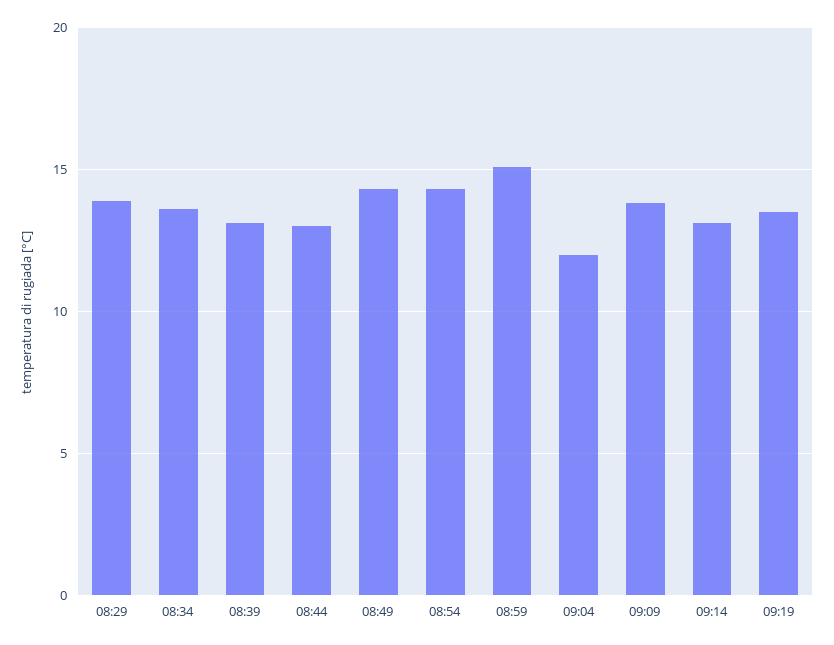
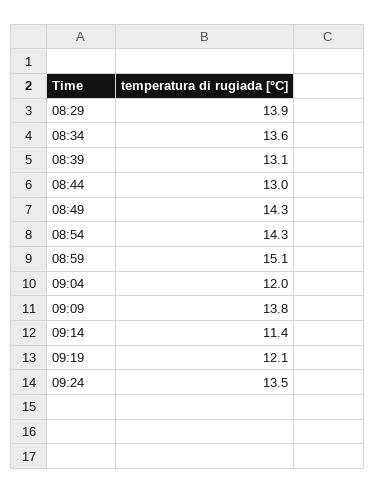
  {
    "08:29": 13.9,
    "08:34": 13.6,
    "08:39": 13.1,
    "08:44": 13,
    "08:49": 14.3,
    "08:54": 14.3,
    "08:59": 15.1,
    "09:04": 12,
    "09:09": 13.8,
-   "09:14": 13,
+   "09:14": 11.4,
-   "09:19": 13.5
+   "09:19": 12.1,
+   "09:24": 13.5
  }

